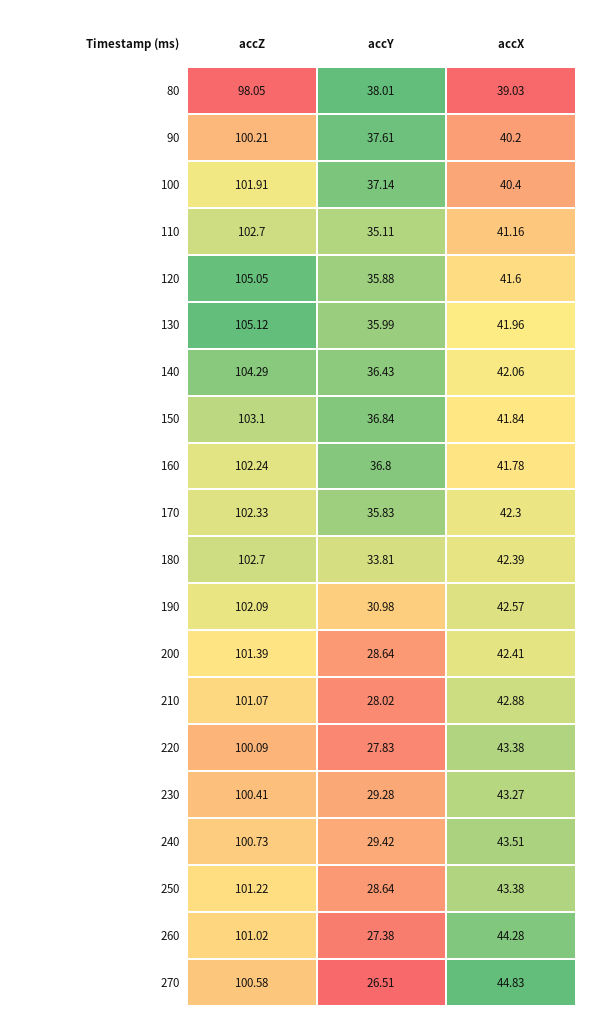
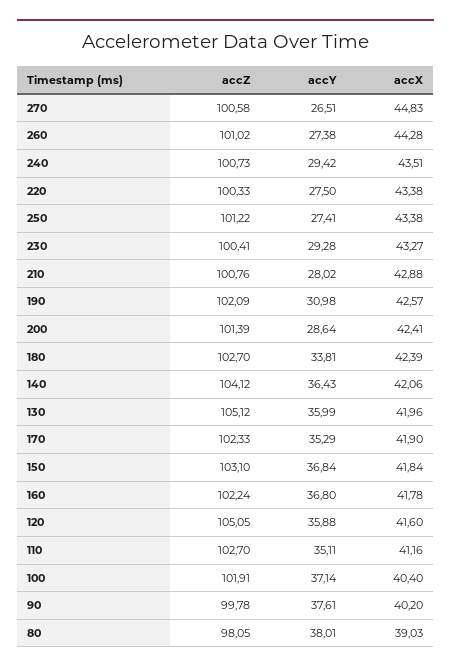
  {
    "accZ": {
      "80": 98.05,
-     "90": 100.21,
+     "90": 99.78,
      "100": 101.91,
      "110": 102.7,
      "120": 105.05,
      "130": 105.12,
-     "140": 104.29,
+     "140": 104.12,
      "150": 103.1,
      "160": 102.24,
      "170": 102.33,
      "180": 102.7,
      "190": 102.09,
      "200": 101.39,
-     "210": 101.07,
+     "210": 100.76,
-     "220": 100.09,
+     "220": 100.33,
      "230": 100.41,
      "240": 100.73,
      "250": 101.22,
      "260": 101.02,
      "270": 100.58
    },
    "accY": {
      "80": 38.01,
      "90": 37.61,
      "100": 37.14,
      "110": 35.11,
      "120": 35.88,
      "130": 35.99,
      "140": 36.43,
      "150": 36.84,
      "160": 36.8,
-     "170": 35.83,
+     "170": 35.29,
      "180": 33.81,
      "190": 30.98,
      "200": 28.64,
      "210": 28.02,
-     "220": 27.83,
+     "220": 27.5,
      "230": 29.28,
      "240": 29.42,
-     "250": 28.64,
+     "250": 27.41,
      "260": 27.38,
      "270": 26.51
    },
    "accX": {
      "80": 39.03,
      "90": 40.2,
      "100": 40.4,
      "110": 41.16,
      "120": 41.6,
      "130": 41.96,
      "140": 42.06,
      "150": 41.84,
      "160": 41.78,
-     "170": 42.3,
+     "170": 41.9,
      "180": 42.39,
      "190": 42.57,
      "200": 42.41,
      "210": 42.88,
      "220": 43.38,
      "230": 43.27,
      "240": 43.51,
      "250": 43.38,
      "260": 44.28,
      "270": 44.83
    }
  }

